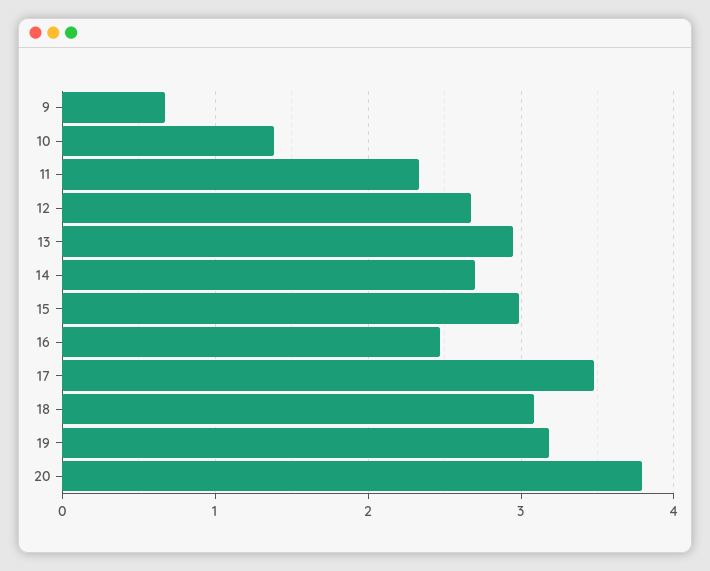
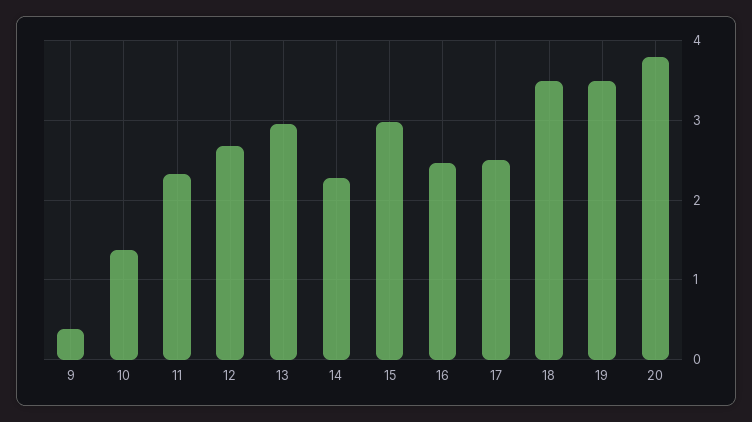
  {
-   "9": 0.7,
+   "9": 0.4,
    "10": 1.4,
    "11": 2.3,
    "12": 2.7,
    "13": 2.9,
-   "14": 2.7,
+   "14": 2.3,
    "15": 3,
    "16": 2.5,
-   "17": 3.5,
+   "17": 2.5,
-   "18": 3.1,
+   "18": 3.5,
-   "19": 3.2,
+   "19": 3.5,
    "20": 3.8
  }

